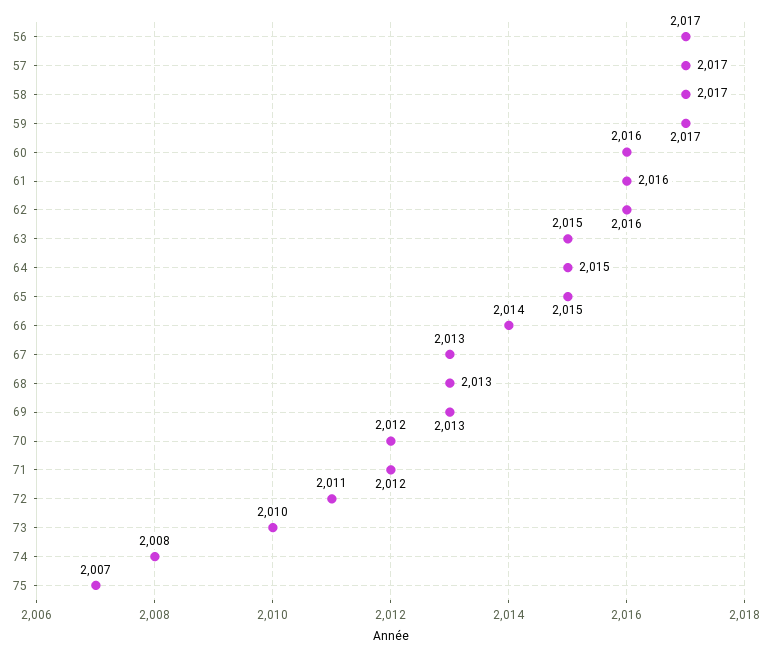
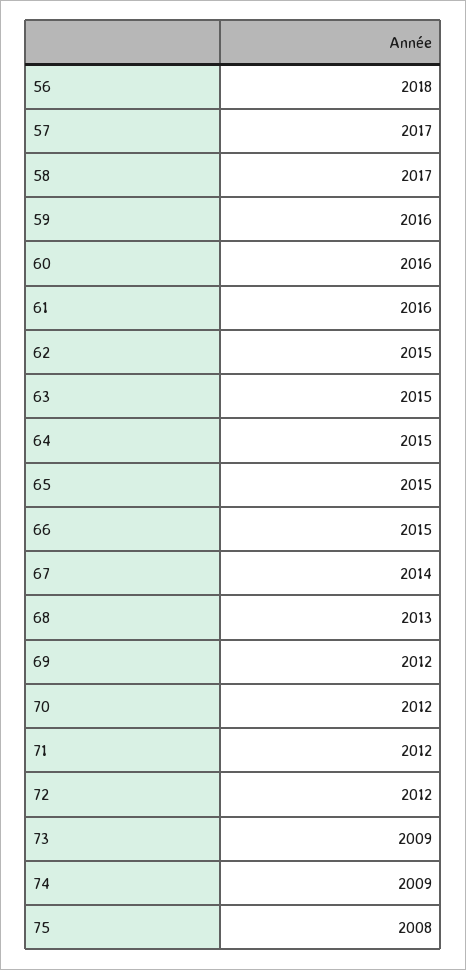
  {
-   "56": 2017,
+   "56": 2018,
    "57": 2017,
    "58": 2017,
-   "59": 2017,
+   "59": 2016,
    "60": 2016,
    "61": 2016,
-   "62": 2016,
+   "62": 2015,
    "63": 2015,
    "64": 2015,
    "65": 2015,
-   "66": 2014,
+   "66": 2015,
-   "67": 2013,
+   "67": 2014,
    "68": 2013,
-   "69": 2013,
+   "69": 2012,
    "70": 2012,
    "71": 2012,
-   "72": 2011,
+   "72": 2012,
-   "73": 2010,
+   "73": 2009,
-   "74": 2008,
+   "74": 2009,
-   "75": 2007
+   "75": 2008
  }

